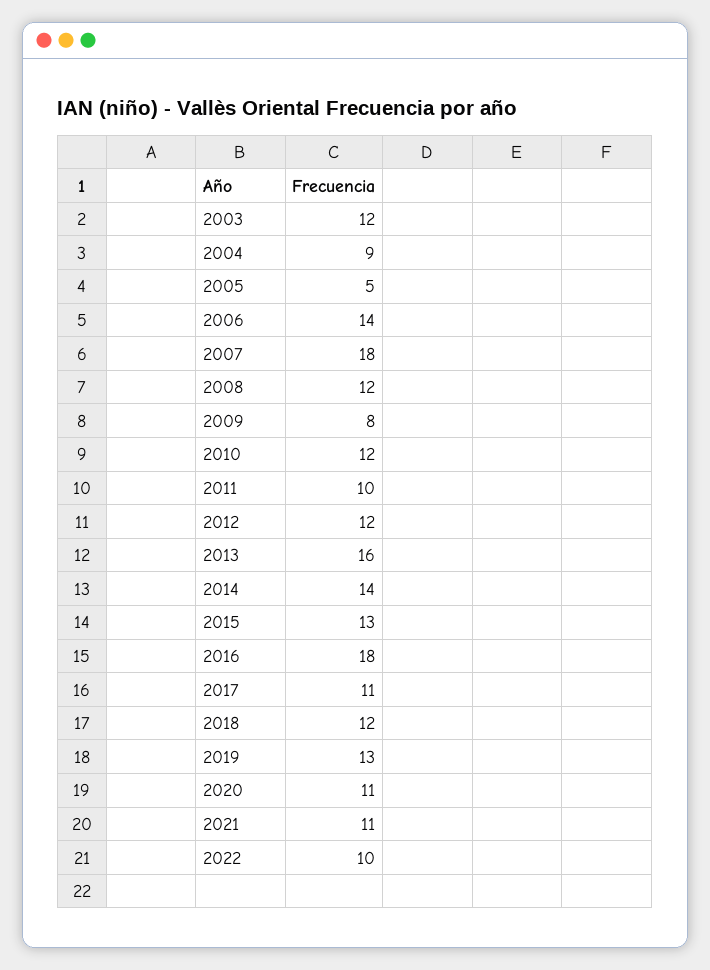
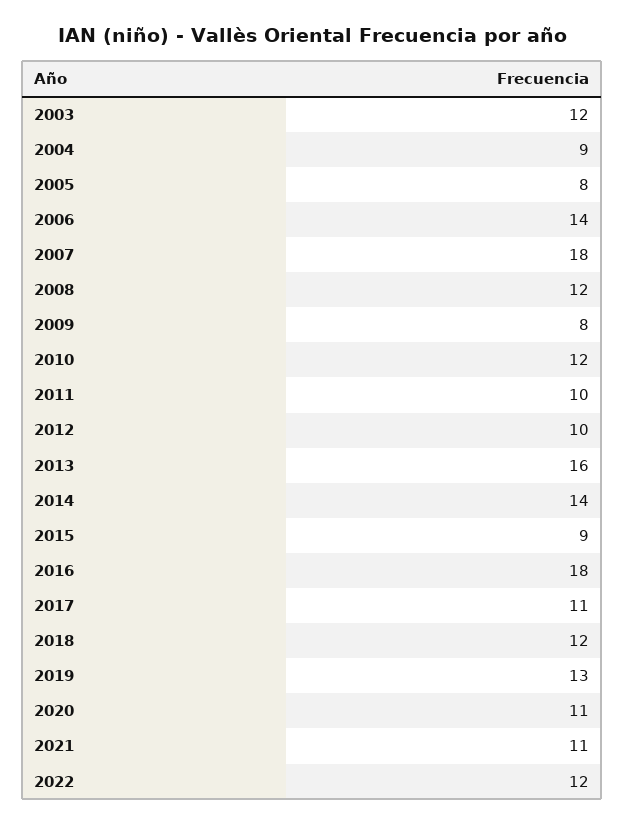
  {
    "2003": 12,
    "2004": 9,
-   "2005": 5,
+   "2005": 8,
    "2006": 14,
    "2007": 18,
    "2008": 12,
    "2009": 8,
    "2010": 12,
    "2011": 10,
-   "2012": 12,
+   "2012": 10,
    "2013": 16,
    "2014": 14,
-   "2015": 13,
+   "2015": 9,
    "2016": 18,
    "2017": 11,
    "2018": 12,
    "2019": 13,
    "2020": 11,
    "2021": 11,
-   "2022": 10
+   "2022": 12
  }

